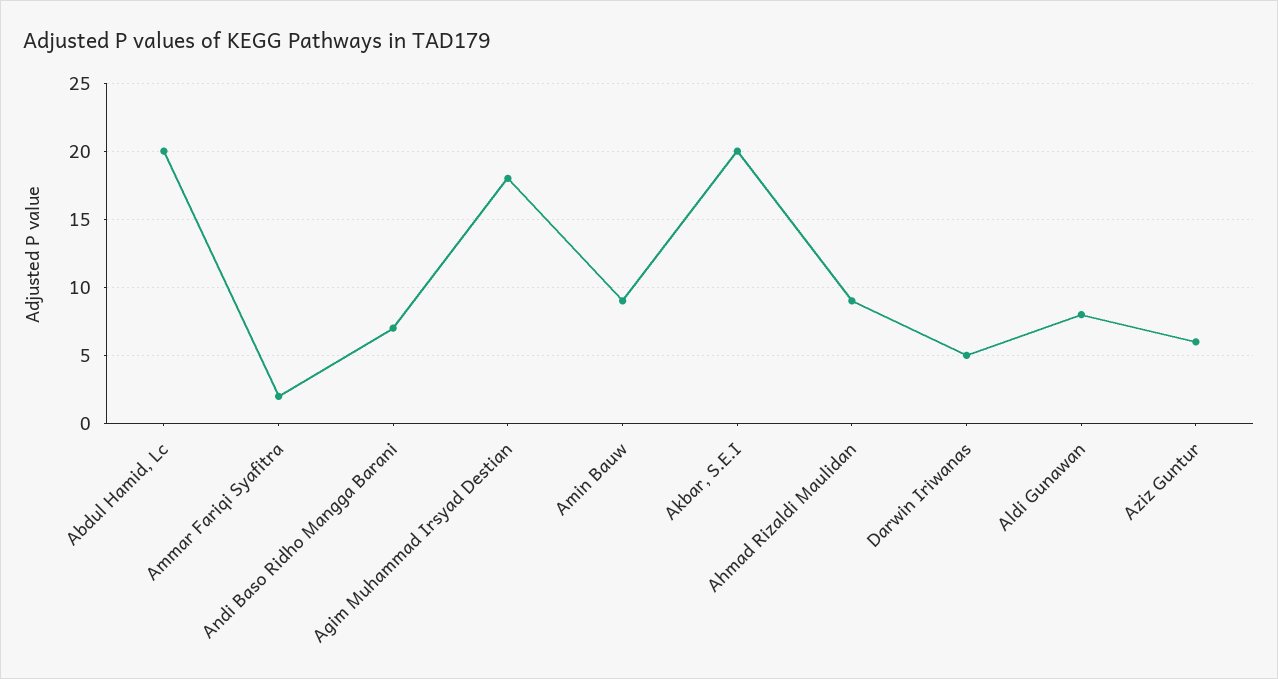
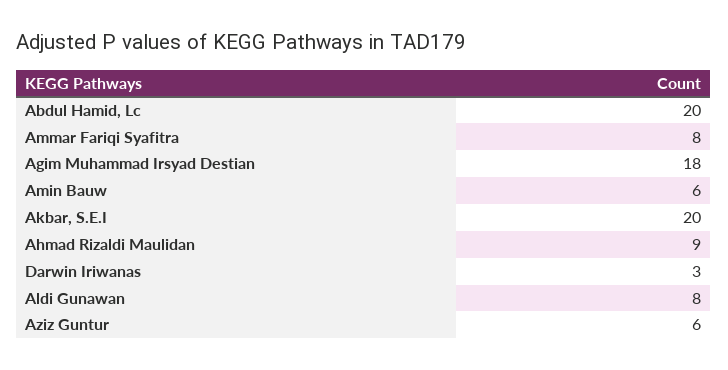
  {
    "Abdul Hamid, Lc": 20,
-   "Ammar Fariqi Syafitra": 2,
+   "Ammar Fariqi Syafitra": 8,
-   "Andi Baso Ridho Mangga Barani": 7,
    "Agim Muhammad Irsyad Destian": 18,
-   "Amin Bauw": 9,
+   "Amin Bauw": 6,
    "Akbar, S.E.I": 20,
    "Ahmad Rizaldi Maulidan": 9,
-   "Darwin Iriwanas": 5,
+   "Darwin Iriwanas": 3,
    "Aldi Gunawan": 8,
    "Aziz Guntur": 6
  }

